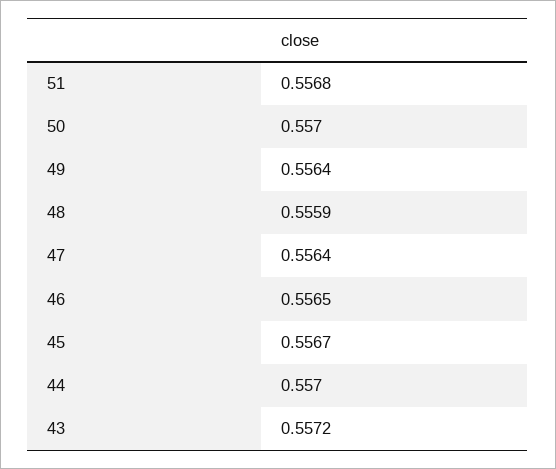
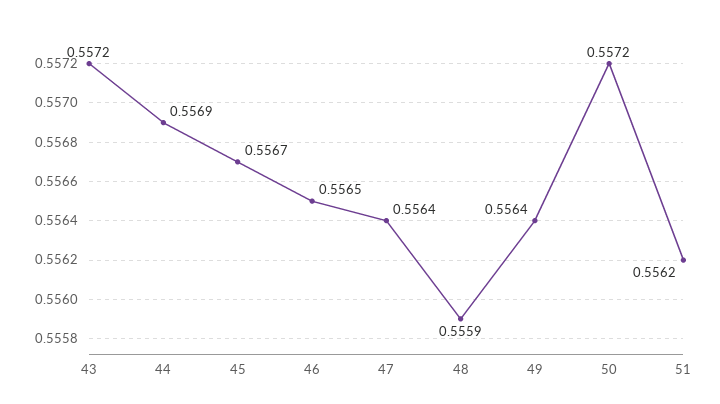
  {
-   "51": 0.5568,
+   "51": 0.5562,
-   "50": 0.557,
+   "50": 0.5572,
    "49": 0.5564,
    "48": 0.5559,
    "47": 0.5564,
    "46": 0.5565,
    "45": 0.5567,
-   "44": 0.557,
+   "44": 0.5569,
    "43": 0.5572
  }

